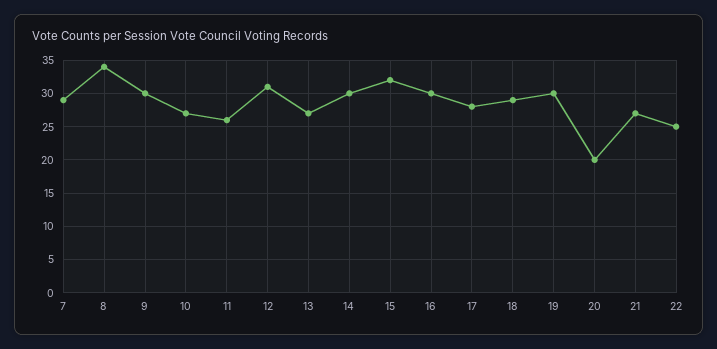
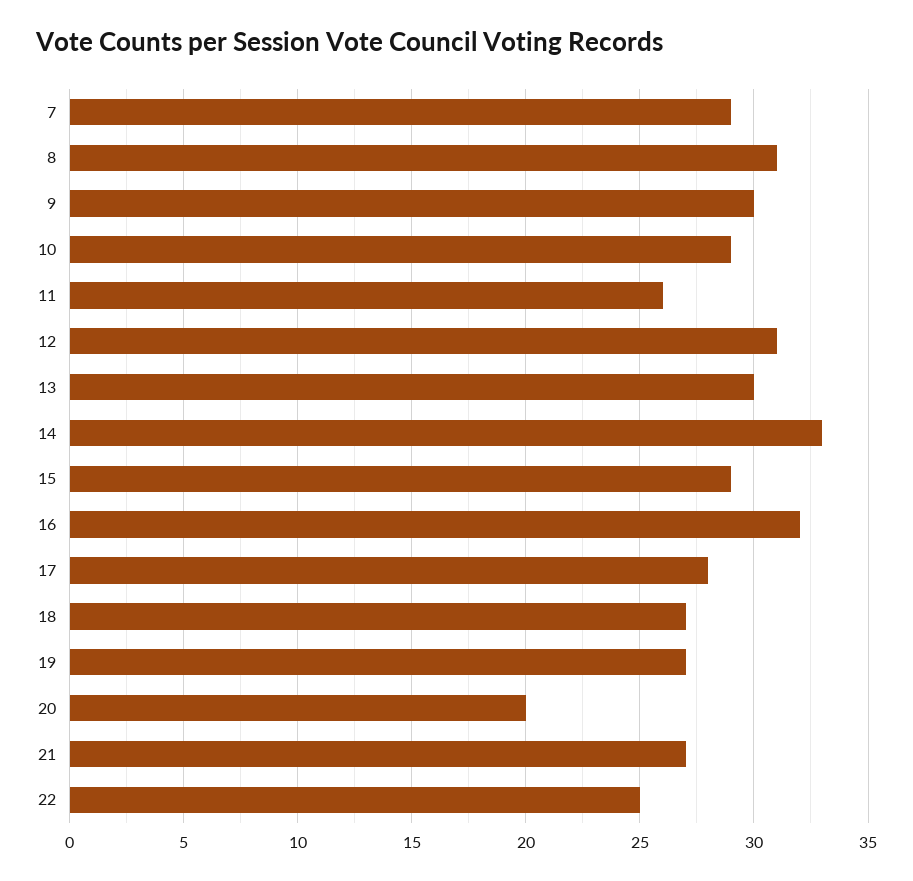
  {
    "7": 29,
-   "8": 34,
+   "8": 31,
    "9": 30,
-   "10": 27,
+   "10": 29,
    "11": 26,
    "12": 31,
-   "13": 27,
+   "13": 30,
-   "14": 30,
+   "14": 33,
-   "15": 32,
+   "15": 29,
-   "16": 30,
+   "16": 32,
    "17": 28,
-   "18": 29,
+   "18": 27,
-   "19": 30,
+   "19": 27,
    "20": 20,
    "21": 27,
    "22": 25
  }

